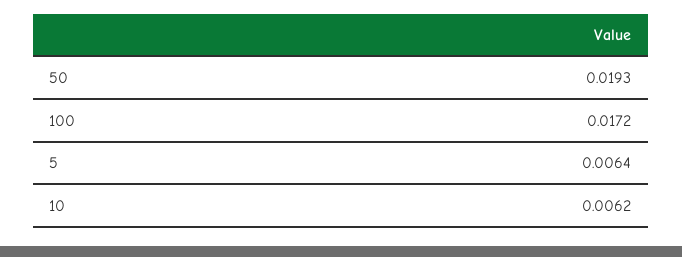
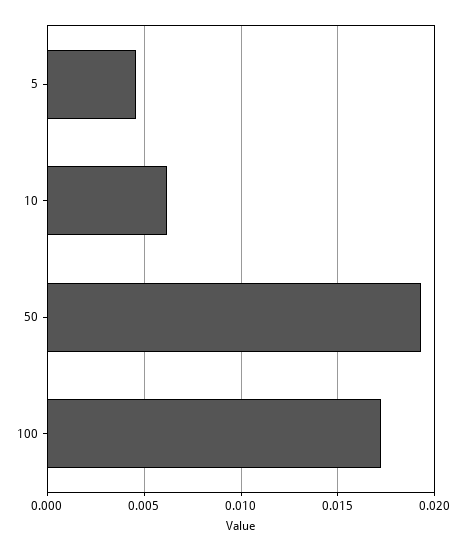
  {
    "50": 0.0193,
    "100": 0.0172,
-   "5": 0.0064,
+   "5": 0.0045,
    "10": 0.0062
  }

